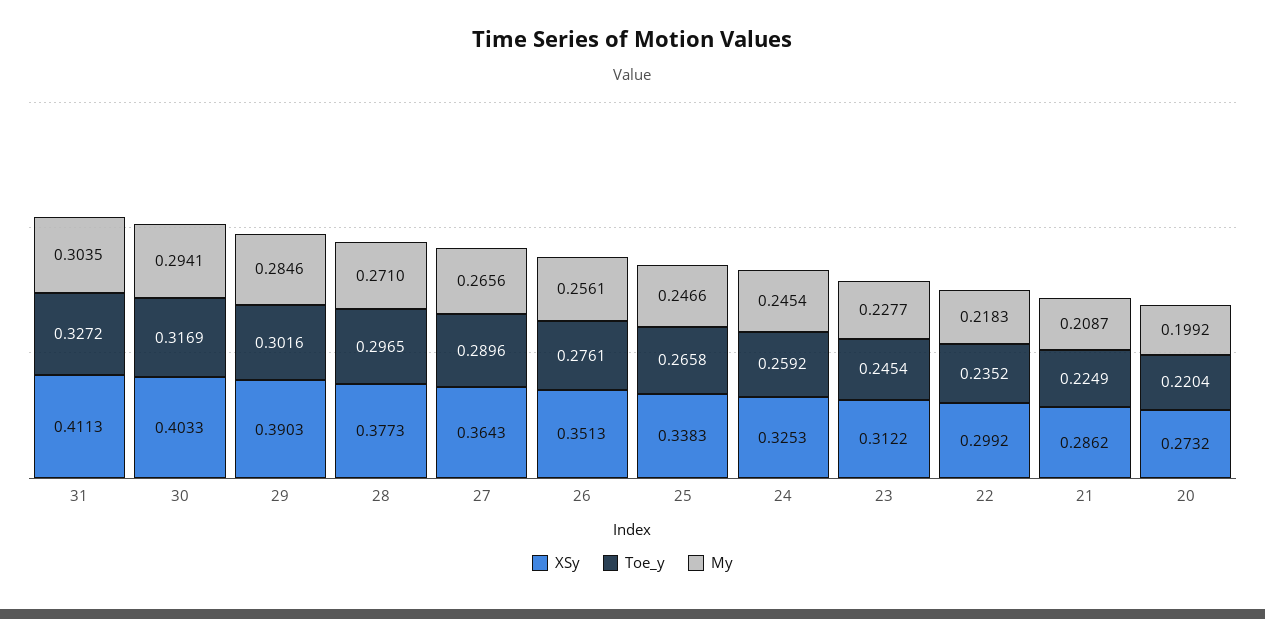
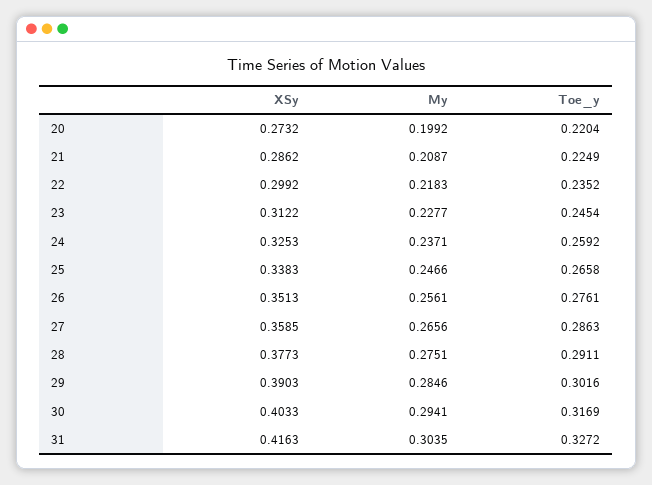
  {
    "XSy": {
-     "31": 0.4113,
+     "31": 0.4163,
      "30": 0.4033,
      "29": 0.3903,
      "28": 0.3773,
-     "27": 0.3643,
+     "27": 0.3585,
      "26": 0.3513,
      "25": 0.3383,
      "24": 0.3253,
      "23": 0.3122,
      "22": 0.2992,
      "21": 0.2862,
      "20": 0.2732
    },
    "Toe_y": {
      "31": 0.3272,
      "30": 0.3169,
      "29": 0.3016,
-     "28": 0.2965,
+     "28": 0.2911,
-     "27": 0.2896,
+     "27": 0.2863,
      "26": 0.2761,
      "25": 0.2658,
      "24": 0.2592,
      "23": 0.2454,
      "22": 0.2352,
      "21": 0.2249,
      "20": 0.2204
    },
    "My": {
      "31": 0.3035,
      "30": 0.2941,
      "29": 0.2846,
-     "28": 0.271,
+     "28": 0.2751,
      "27": 0.2656,
      "26": 0.2561,
      "25": 0.2466,
-     "24": 0.2454,
+     "24": 0.2371,
      "23": 0.2277,
      "22": 0.2183,
      "21": 0.2087,
      "20": 0.1992
    }
  }

